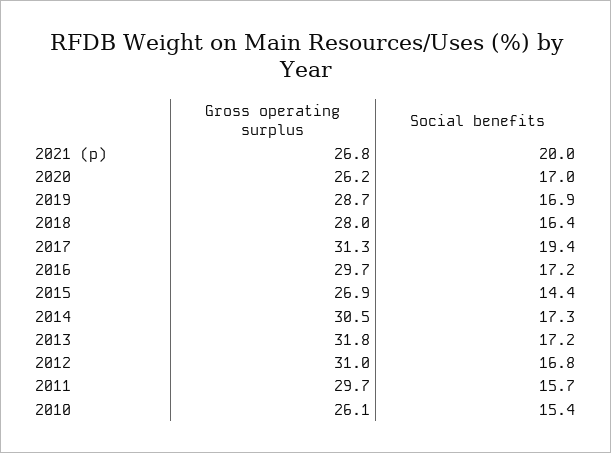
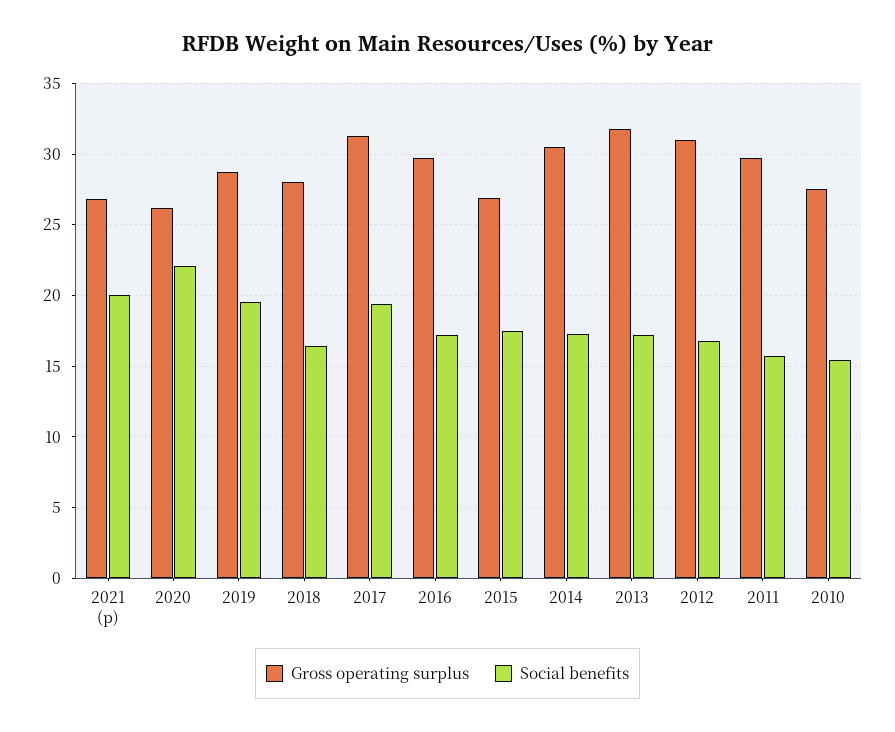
  {
    "Gross operating surplus": {
      "2021 (p)": 26.8,
      "2020": 26.2,
      "2019": 28.7,
      "2018": 28,
      "2017": 31.3,
      "2016": 29.7,
      "2015": 26.9,
      "2014": 30.5,
      "2013": 31.8,
      "2012": 31,
      "2011": 29.7,
-     "2010": 26.1
+     "2010": 27.5
    },
    "Social benefits": {
      "2021 (p)": 20,
-     "2020": 17,
+     "2020": 22,
-     "2019": 16.9,
+     "2019": 19.5,
      "2018": 16.4,
      "2017": 19.4,
      "2016": 17.2,
-     "2015": 14.4,
+     "2015": 17.5,
      "2014": 17.3,
      "2013": 17.2,
      "2012": 16.8,
      "2011": 15.7,
      "2010": 15.4
    }
  }

